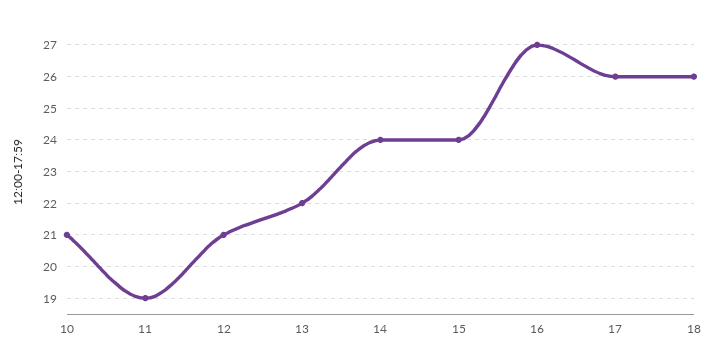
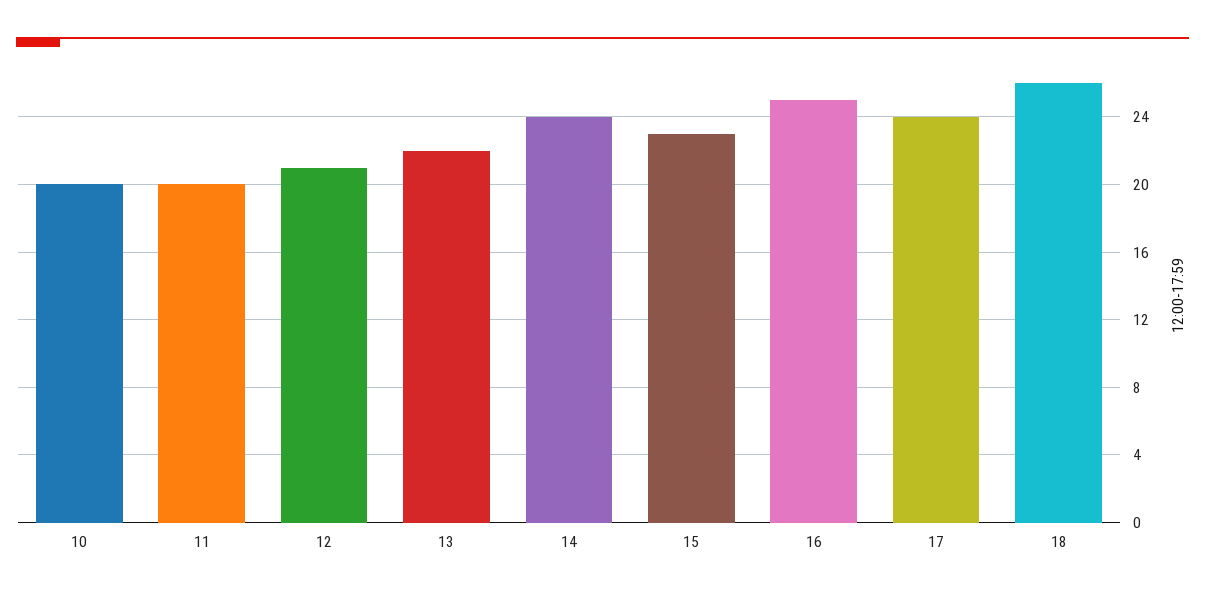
  {
-   "10": 21,
+   "10": 20,
-   "11": 19,
+   "11": 20,
    "12": 21,
    "13": 22,
    "14": 24,
-   "15": 24,
+   "15": 23,
-   "16": 27,
+   "16": 25,
-   "17": 26,
+   "17": 24,
    "18": 26
  }

